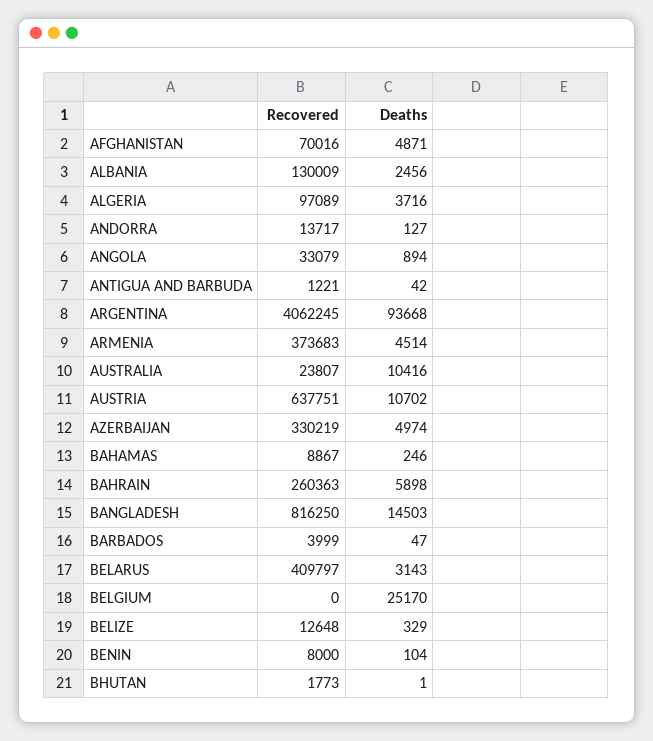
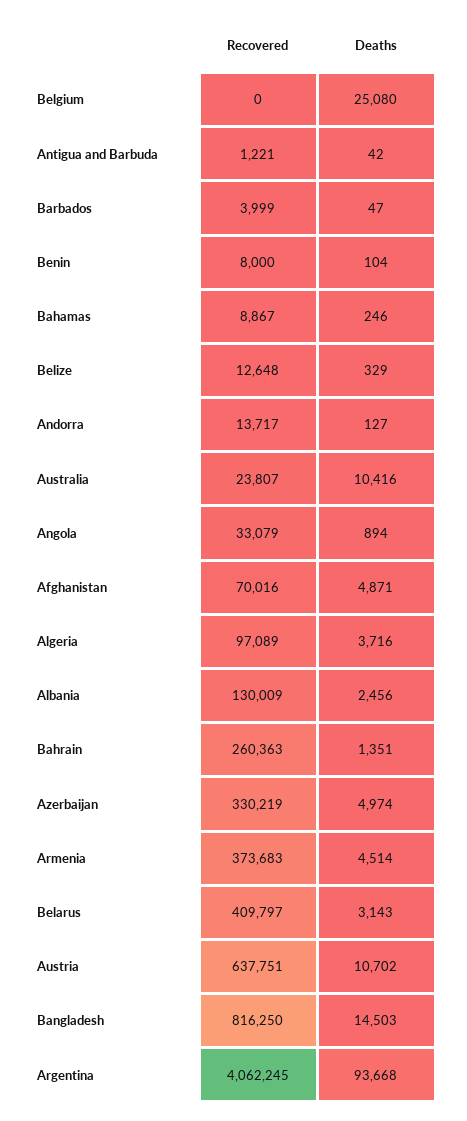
  {
    "Recovered": {
      "AFGHANISTAN": 70016,
      "ALBANIA": 130009,
      "ALGERIA": 97089,
      "ANDORRA": 13717,
      "ANGOLA": 33079,
      "ANTIGUA AND BARBUDA": 1221,
      "ARGENTINA": 4062245,
      "ARMENIA": 373683,
      "AUSTRALIA": 23807,
      "AUSTRIA": 637751,
      "AZERBAIJAN": 330219,
      "BAHAMAS": 8867,
      "BAHRAIN": 260363,
      "BANGLADESH": 816250,
      "BARBADOS": 3999,
      "BELARUS": 409797,
      "BELGIUM": 0,
      "BELIZE": 12648,
-     "BENIN": 8000,
+     "BENIN": 8000
-     "BHUTAN": 1773
    },
    "Deaths": {
      "AFGHANISTAN": 4871,
      "ALBANIA": 2456,
      "ALGERIA": 3716,
      "ANDORRA": 127,
      "ANGOLA": 894,
      "ANTIGUA AND BARBUDA": 42,
      "ARGENTINA": 93668,
      "ARMENIA": 4514,
      "AUSTRALIA": 10416,
      "AUSTRIA": 10702,
      "AZERBAIJAN": 4974,
      "BAHAMAS": 246,
-     "BAHRAIN": 5898,
+     "BAHRAIN": 1351,
      "BANGLADESH": 14503,
      "BARBADOS": 47,
      "BELARUS": 3143,
-     "BELGIUM": 25170,
+     "BELGIUM": 25080,
      "BELIZE": 329,
-     "BENIN": 104,
+     "BENIN": 104
-     "BHUTAN": 1
    }
  }

